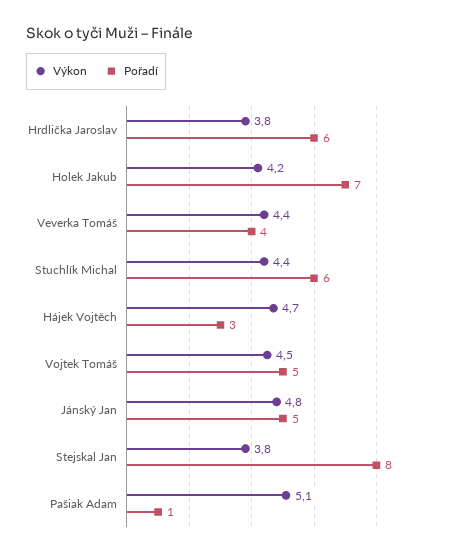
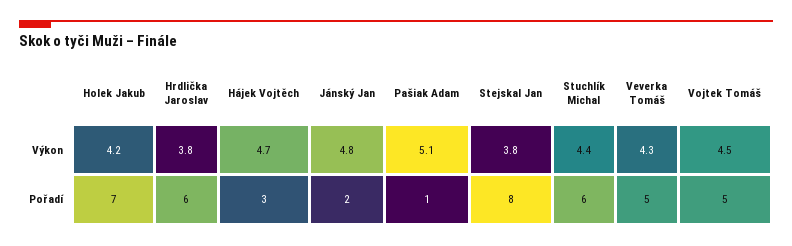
  {
    "Výkon": {
      "Hrdlička Jaroslav": 3.8,
      "Holek Jakub": 4.2,
-     "Veverka Tomáš": 4.4,
+     "Veverka Tomáš": 4.3,
      "Stuchlík Michal": 4.4,
      "Hájek Vojtěch": 4.7,
      "Vojtek Tomáš": 4.5,
      "Jánský Jan": 4.8,
      "Stejskal Jan": 3.8,
      "Pašiak Adam": 5.1
    },
    "Pořadí": {
      "Hrdlička Jaroslav": 6,
      "Holek Jakub": 7,
-     "Veverka Tomáš": 4,
+     "Veverka Tomáš": 5,
      "Stuchlík Michal": 6,
      "Hájek Vojtěch": 3,
      "Vojtek Tomáš": 5,
-     "Jánský Jan": 5,
+     "Jánský Jan": 2,
      "Stejskal Jan": 8,
      "Pašiak Adam": 1
    }
  }

